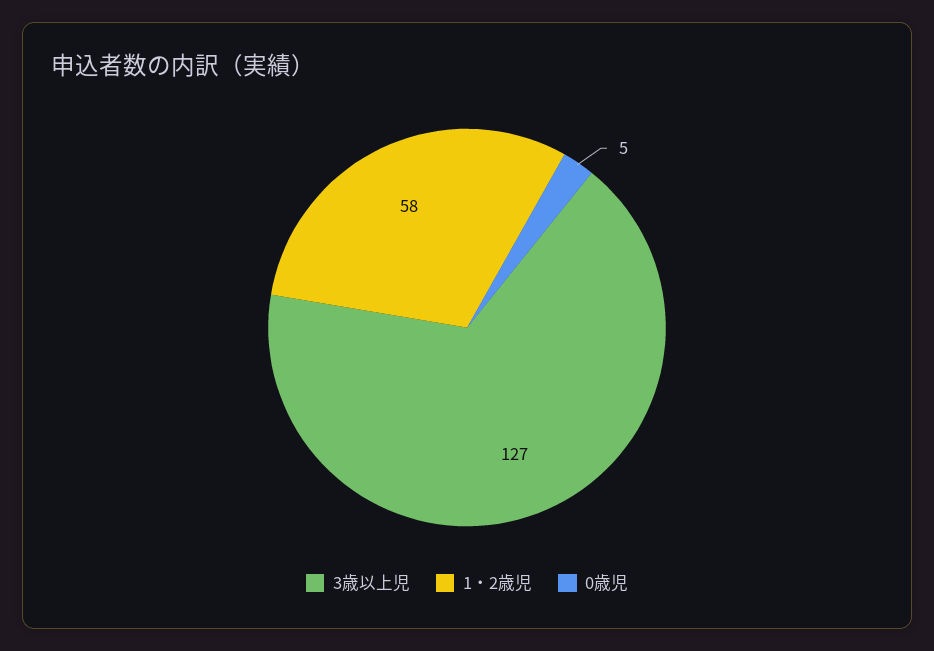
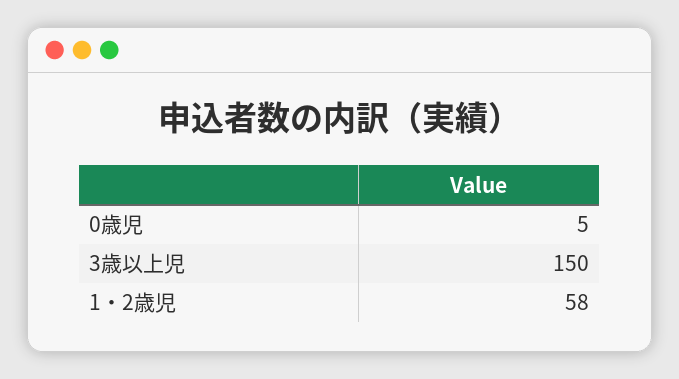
  {
-   "3歳以上児": 127,
+   "3歳以上児": 150,
    "1・2歳児": 58,
    "0歳児": 5
  }

